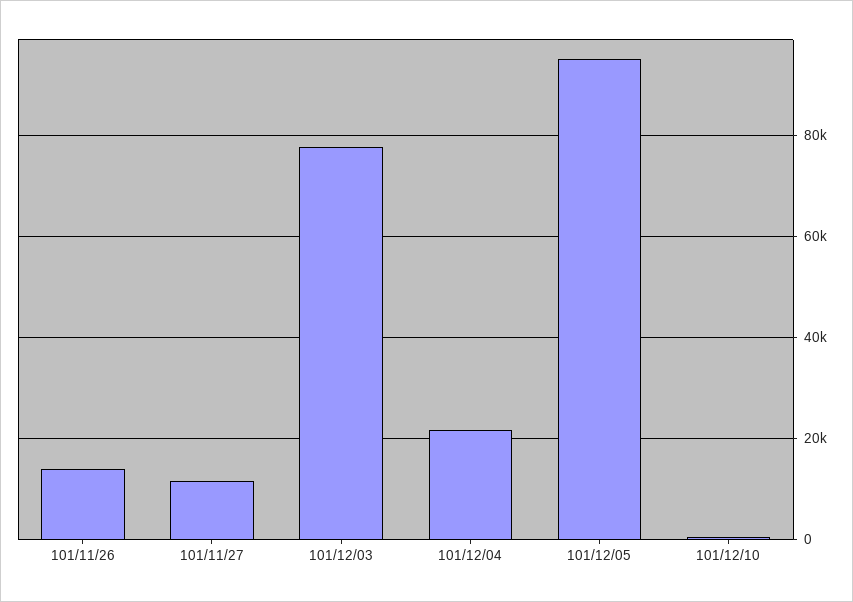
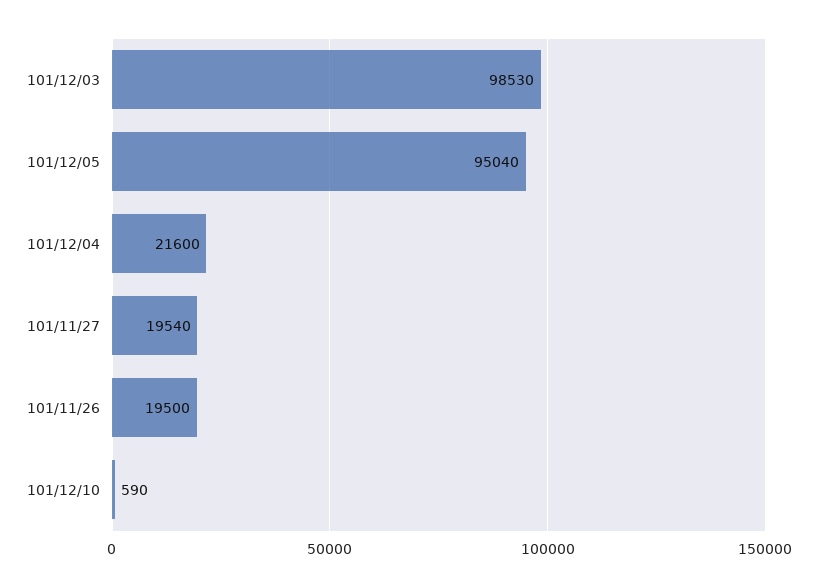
  {
-   "101/11/26": 14000,
+   "101/11/26": 19500,
-   "101/11/27": 12000,
+   "101/11/27": 19540,
-   "101/12/03": 78000,
+   "101/12/03": 98530,
    "101/12/04": 21600,
    "101/12/05": 95040,
    "101/12/10": 590
  }

